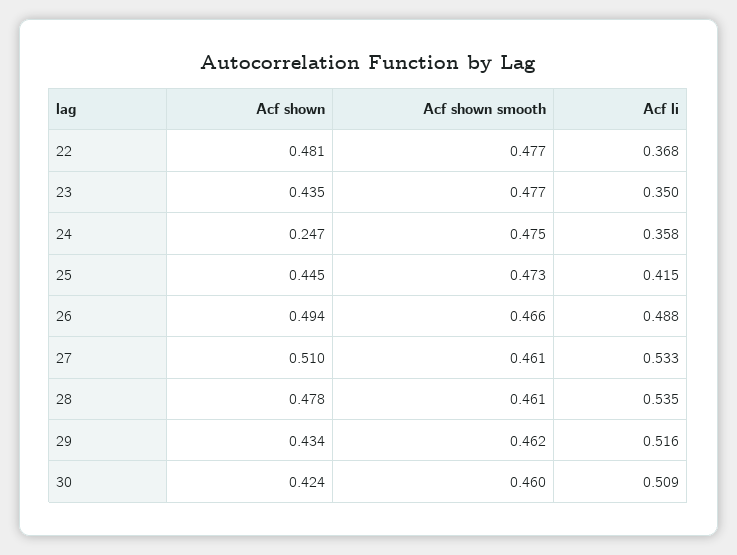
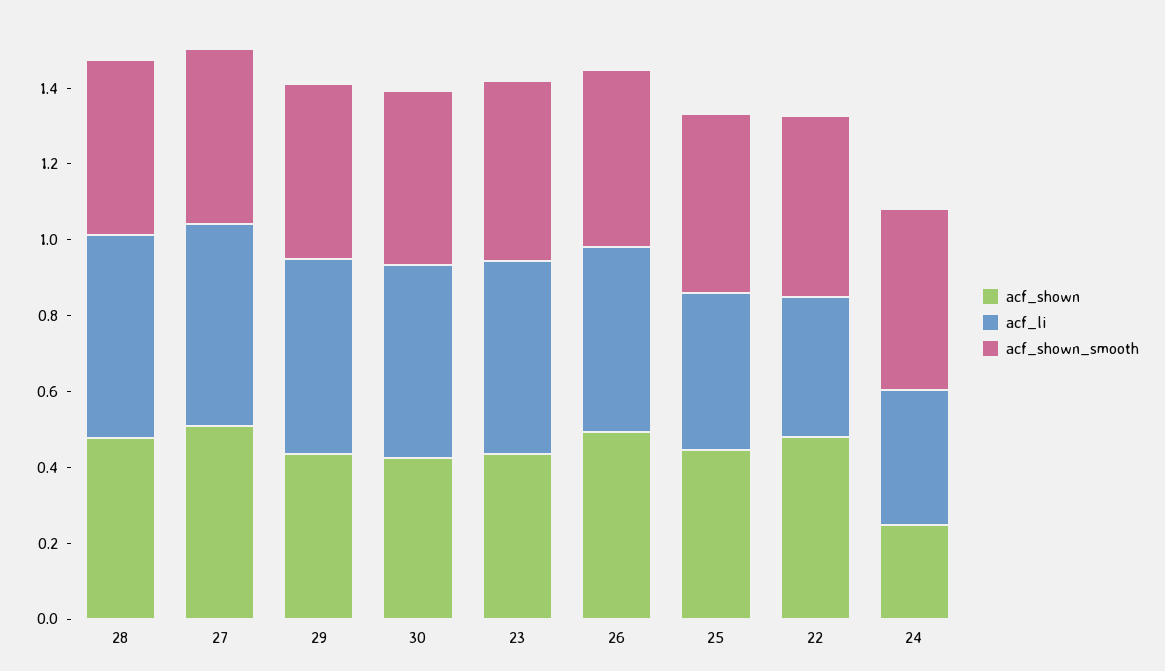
  {
    "Acf shown": {
      "22": 0.481,
      "23": 0.435,
      "24": 0.247,
      "25": 0.445,
      "26": 0.494,
      "27": 0.51,
      "28": 0.478,
      "29": 0.434,
      "30": 0.424
    },
    "Acf shown smooth": {
      "22": 0.477,
      "23": 0.477,
      "24": 0.475,
      "25": 0.473,
      "26": 0.466,
      "27": 0.461,
      "28": 0.461,
      "29": 0.462,
      "30": 0.46
    },
    "Acf li": {
      "22": 0.368,
-     "23": 0.35,
+     "23": 0.5,
      "24": 0.358,
      "25": 0.415,
      "26": 0.488,
      "27": 0.533,
      "28": 0.535,
      "29": 0.516,
      "30": 0.509
    }
  }

